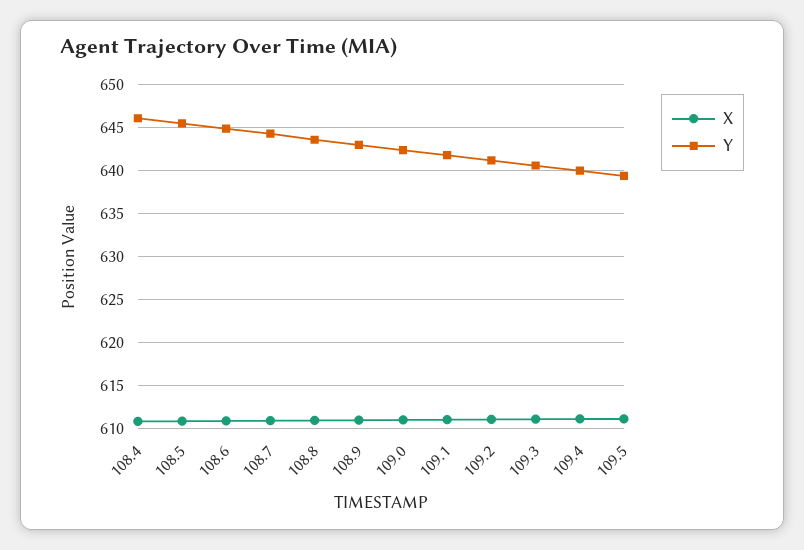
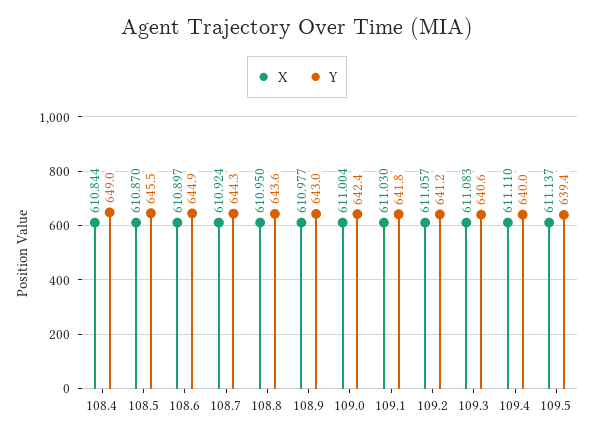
  {
    "X": {
      "108.4": 610.844,
      "108.5": 610.87,
      "108.6": 610.897,
      "108.7": 610.924,
      "108.8": 610.95,
      "108.9": 610.977,
      "109.0": 611.004,
      "109.1": 611.03,
      "109.2": 611.057,
      "109.3": 611.083,
      "109.4": 611.11,
      "109.5": 611.137
    },
    "Y": {
-     "108.4": 646,
+     "108.4": 649,
      "108.5": 645.5,
      "108.6": 644.9,
      "108.7": 644.3,
      "108.8": 643.6,
      "108.9": 643,
      "109.0": 642.4,
      "109.1": 641.8,
      "109.2": 641.2,
      "109.3": 640.6,
      "109.4": 640,
      "109.5": 639.4
    }
  }

